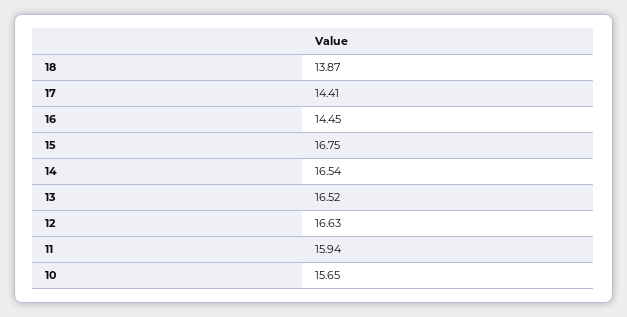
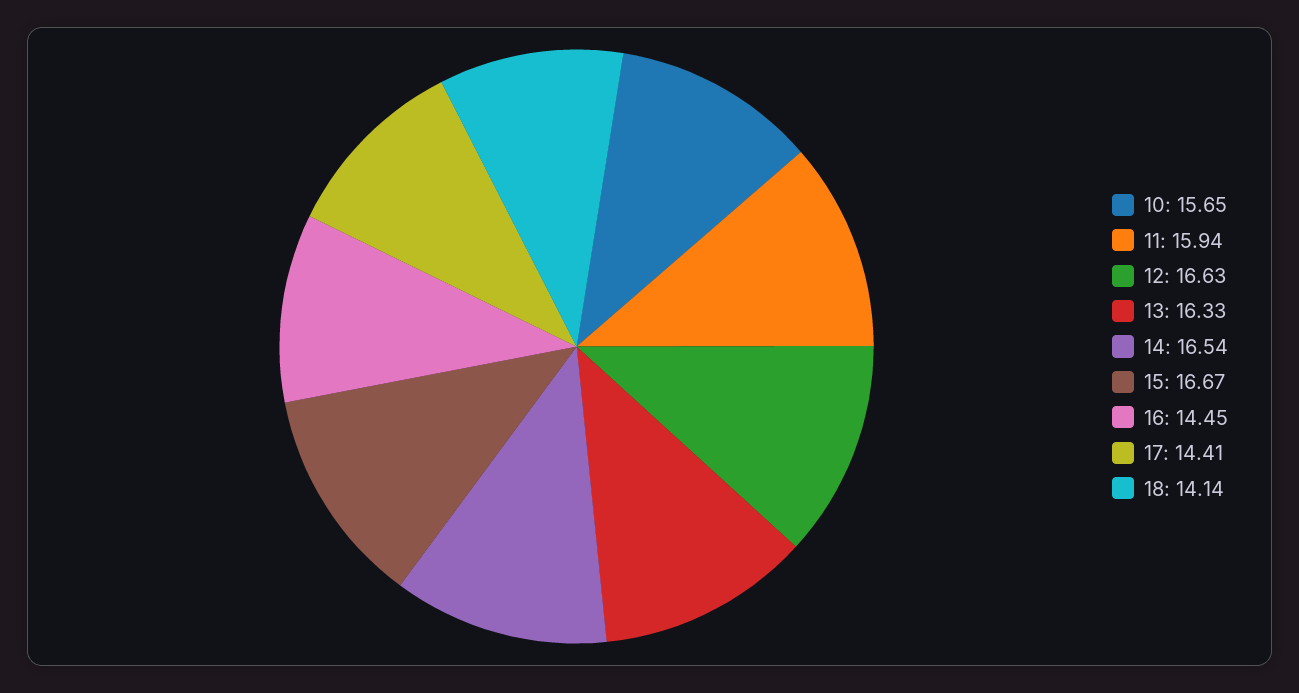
  {
-   "18": 13.87,
+   "18": 14.14,
    "17": 14.41,
    "16": 14.45,
-   "15": 16.75,
+   "15": 16.67,
    "14": 16.54,
-   "13": 16.52,
+   "13": 16.33,
    "12": 16.63,
    "11": 15.94,
    "10": 15.65
  }

